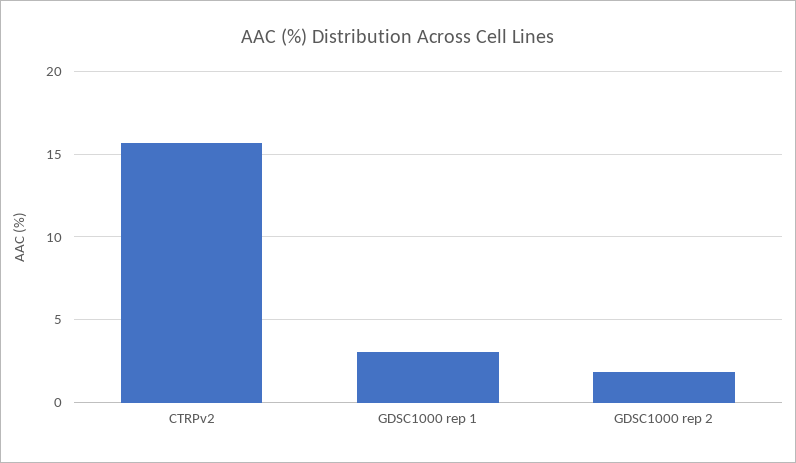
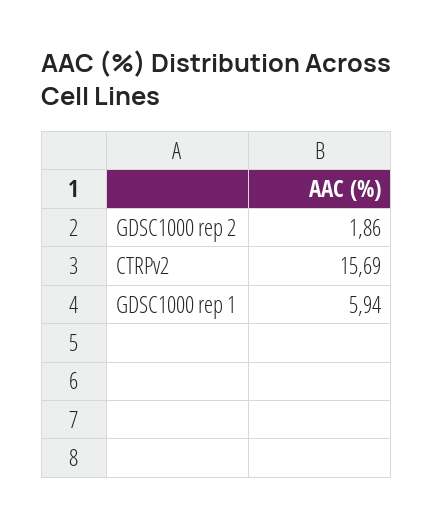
  {
    "CTRPv2": 15.69,
-   "GDSC1000 rep 1": 3,
+   "GDSC1000 rep 1": 5.94,
    "GDSC1000 rep 2": 1.86
  }

